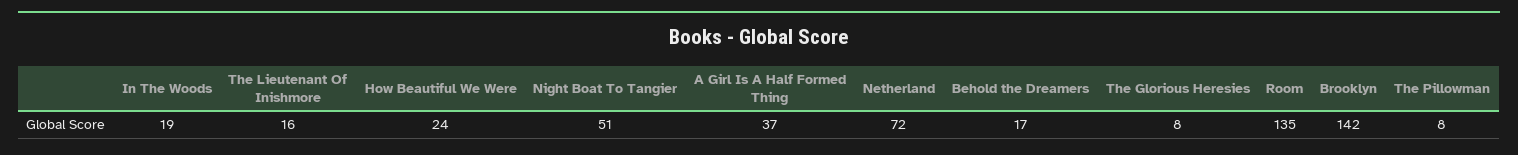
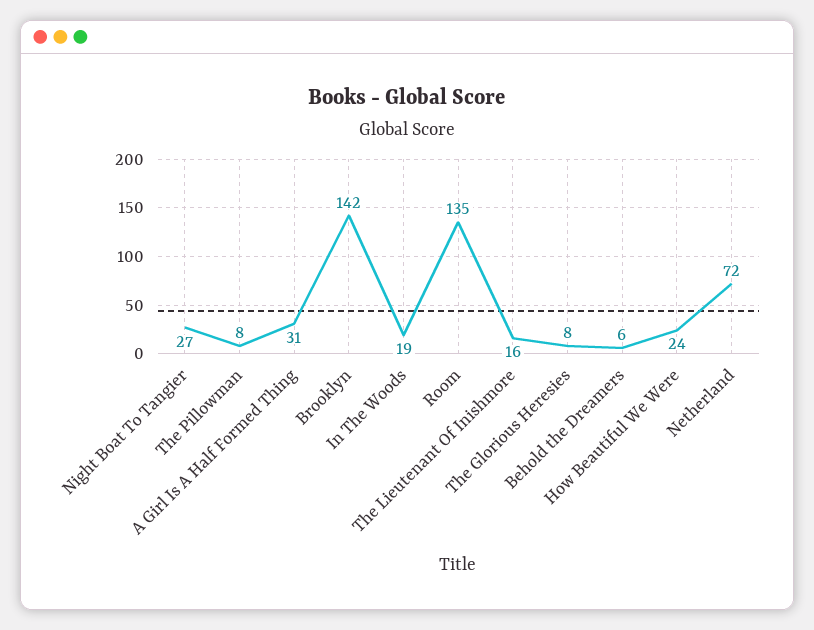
  {
    "In The Woods": 19,
    "The Lieutenant Of Inishmore": 16,
    "How Beautiful We Were": 24,
-   "Night Boat To Tangier": 51,
+   "Night Boat To Tangier": 27,
-   "A Girl Is A Half Formed Thing": 37,
+   "A Girl Is A Half Formed Thing": 31,
    "Netherland": 72,
-   "Behold the Dreamers": 17,
+   "Behold the Dreamers": 6,
    "The Glorious Heresies": 8,
    "Room": 135,
    "Brooklyn": 142,
    "The Pillowman": 8
  }

